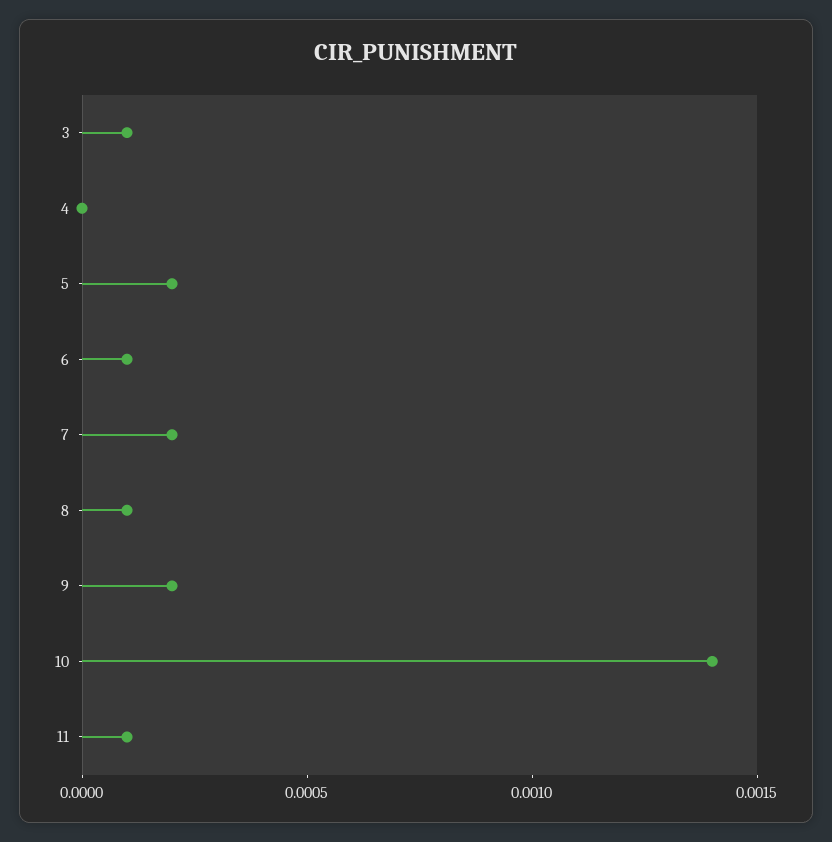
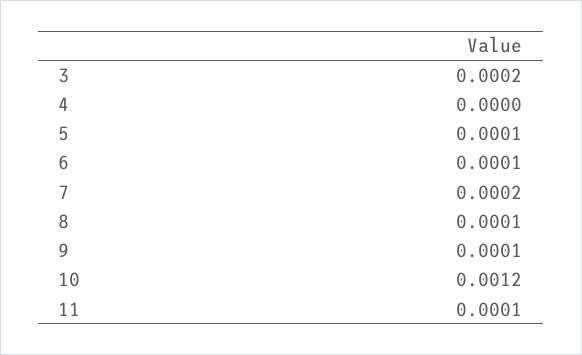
  {
-   "3": 0.0001,
+   "3": 0.0002,
    "4": 0,
-   "5": 0.0002,
+   "5": 0.0001,
    "6": 0.0001,
    "7": 0.0002,
    "8": 0.0001,
-   "9": 0.0002,
+   "9": 0.0001,
-   "10": 0.0014,
+   "10": 0.0012,
    "11": 0.0001
  }

